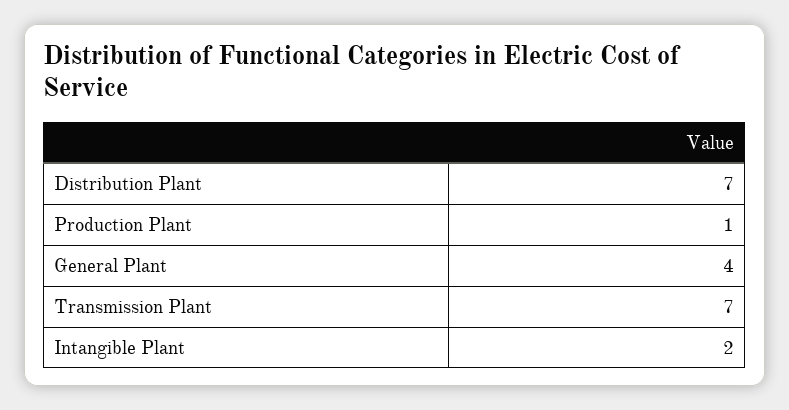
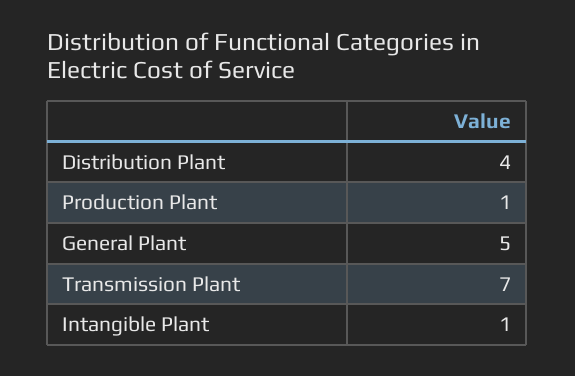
  {
-   "Distribution Plant": 7,
+   "Distribution Plant": 4,
    "Production Plant": 1,
-   "General Plant": 4,
+   "General Plant": 5,
    "Transmission Plant": 7,
-   "Intangible Plant": 2
+   "Intangible Plant": 1
  }

